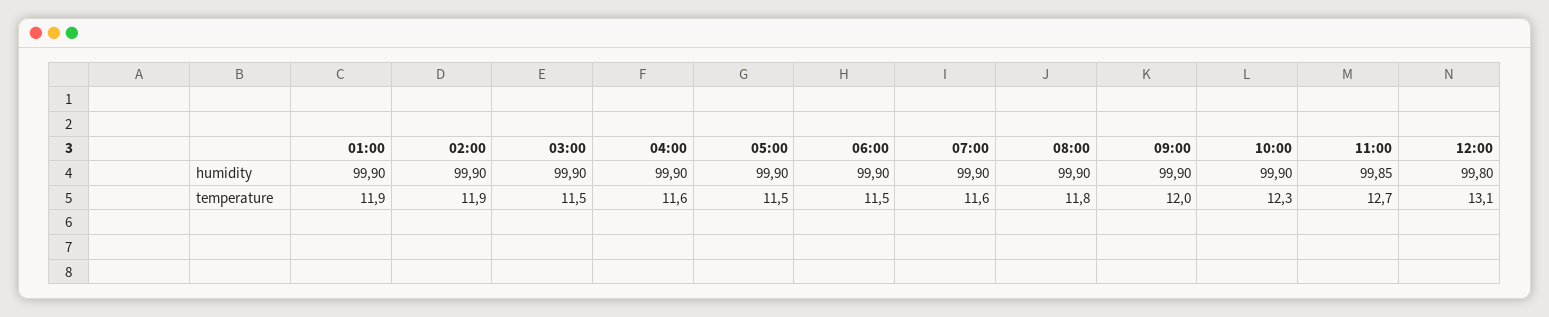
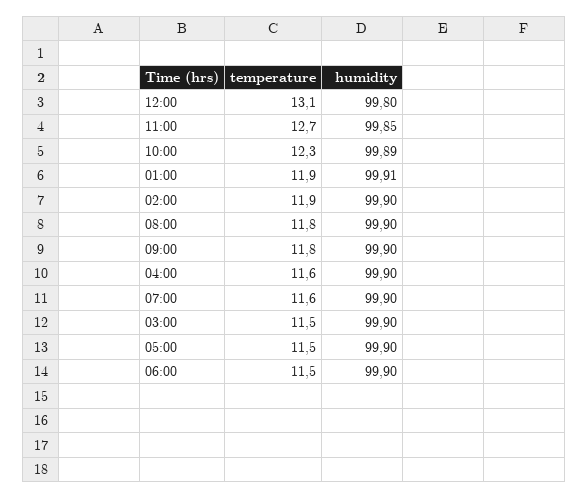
  {
    "01:00": {
-     "humidity": 99.9,
+     "humidity": 99.91,
      "temperature": 11.9
    },
    "02:00": {
      "humidity": 99.9,
      "temperature": 11.9
    },
    "03:00": {
      "humidity": 99.9,
      "temperature": 11.5
    },
    "04:00": {
      "humidity": 99.9,
      "temperature": 11.6
    },
    "05:00": {
      "humidity": 99.9,
      "temperature": 11.5
    },
    "06:00": {
      "humidity": 99.9,
      "temperature": 11.5
    },
    "07:00": {
      "humidity": 99.9,
      "temperature": 11.6
    },
    "08:00": {
      "humidity": 99.9,
      "temperature": 11.8
    },
    "09:00": {
      "humidity": 99.9,
-     "temperature": 12
+     "temperature": 11.8
    },
    "10:00": {
-     "humidity": 99.9,
+     "humidity": 99.89,
      "temperature": 12.3
    },
    "11:00": {
      "humidity": 99.85,
      "temperature": 12.7
    },
    "12:00": {
      "humidity": 99.8,
      "temperature": 13.1
    }
  }

